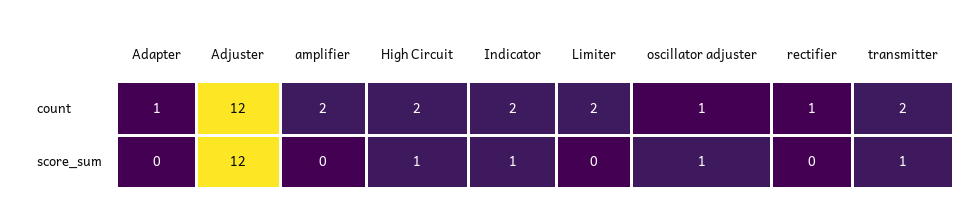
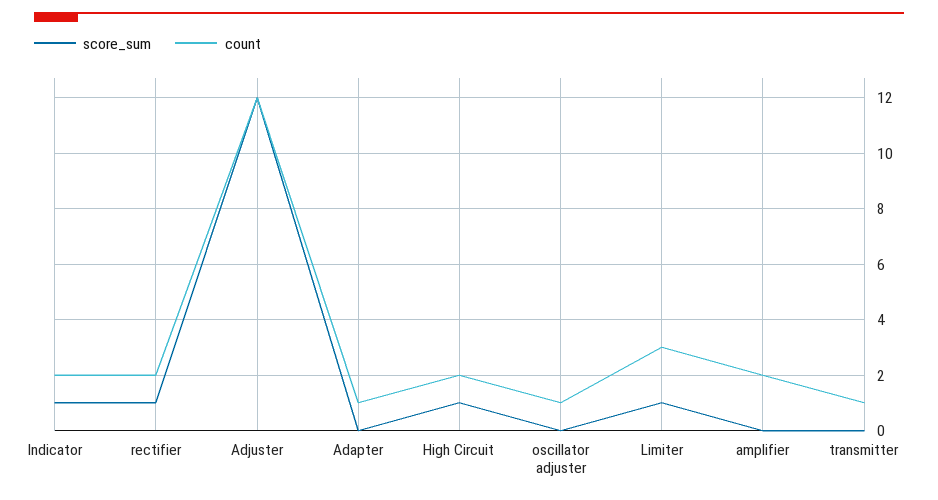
  {
    "count": {
      "Adapter": 1,
      "Adjuster": 12,
      "amplifier": 2,
      "High Circuit": 2,
      "Indicator": 2,
-     "Limiter": 2,
+     "Limiter": 3,
      "oscillator adjuster": 1,
-     "rectifier": 1,
+     "rectifier": 2,
-     "transmitter": 2
+     "transmitter": 1
    },
    "score_sum": {
      "Adapter": 0,
      "Adjuster": 12,
      "amplifier": 0,
      "High Circuit": 1,
      "Indicator": 1,
-     "Limiter": 0,
+     "Limiter": 1,
-     "oscillator adjuster": 1,
+     "oscillator adjuster": 0,
-     "rectifier": 0,
+     "rectifier": 1,
-     "transmitter": 1
+     "transmitter": 0
    }
  }

